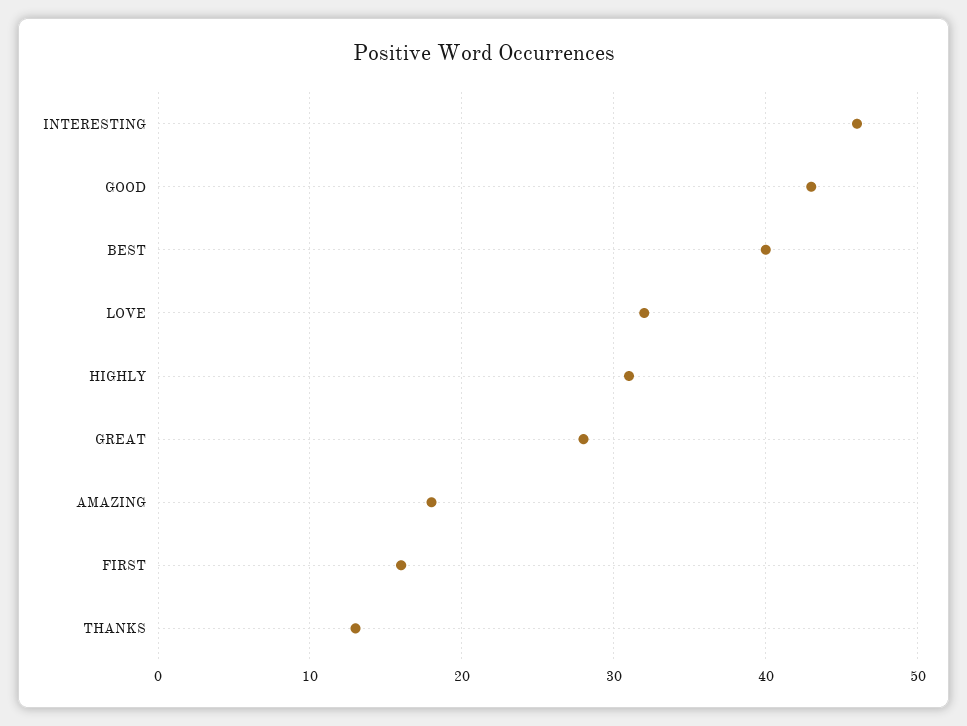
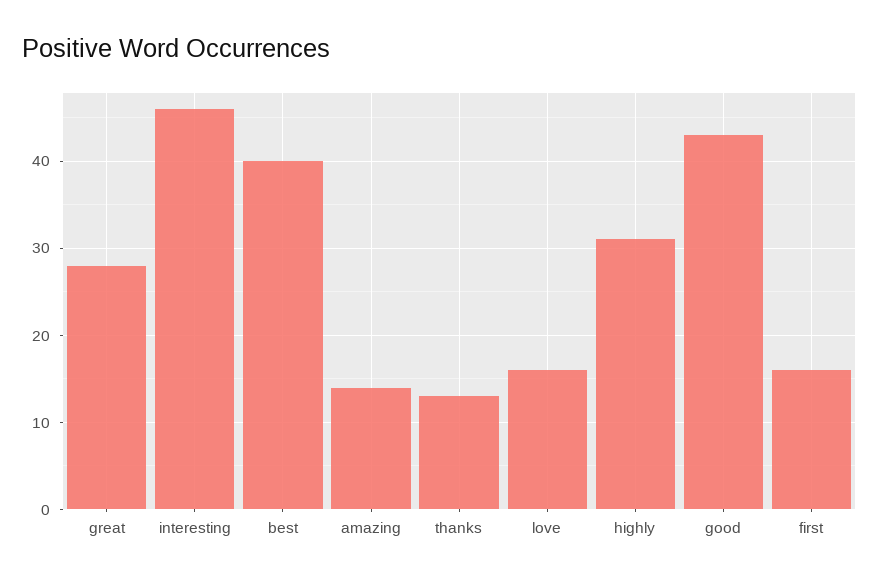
  {
    "INTERESTING": 46,
    "GOOD": 43,
    "BEST": 40,
-   "LOVE": 32,
+   "LOVE": 16,
    "HIGHLY": 31,
    "GREAT": 28,
-   "AMAZING": 18,
+   "AMAZING": 14,
    "FIRST": 16,
    "THANKS": 13
  }

